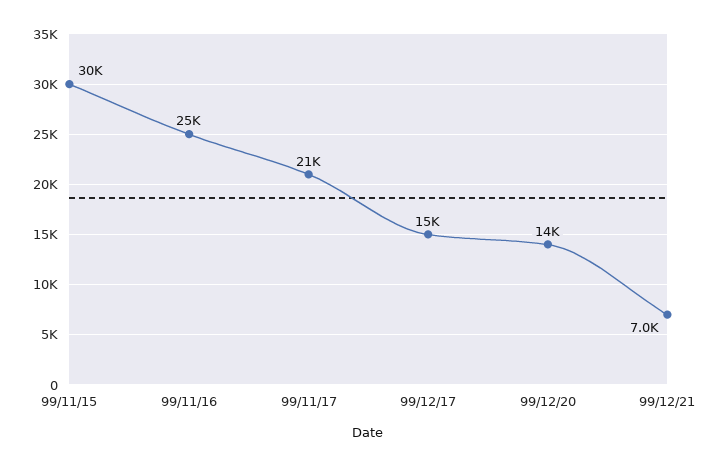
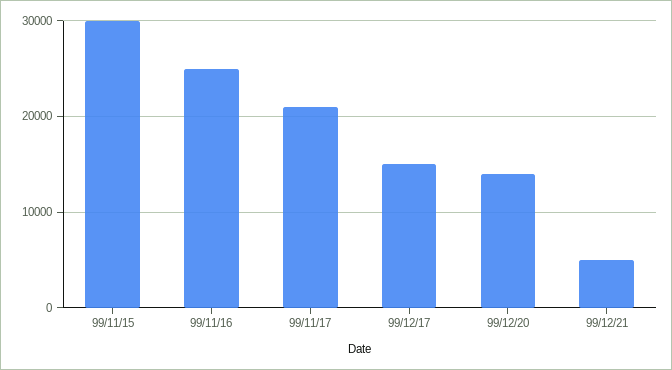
  {
    "99/11/15": 30000,
    "99/11/16": 25000,
    "99/11/17": 21000,
    "99/12/17": 15000,
    "99/12/20": 14000,
-   "99/12/21": 7000
+   "99/12/21": 5000
  }

